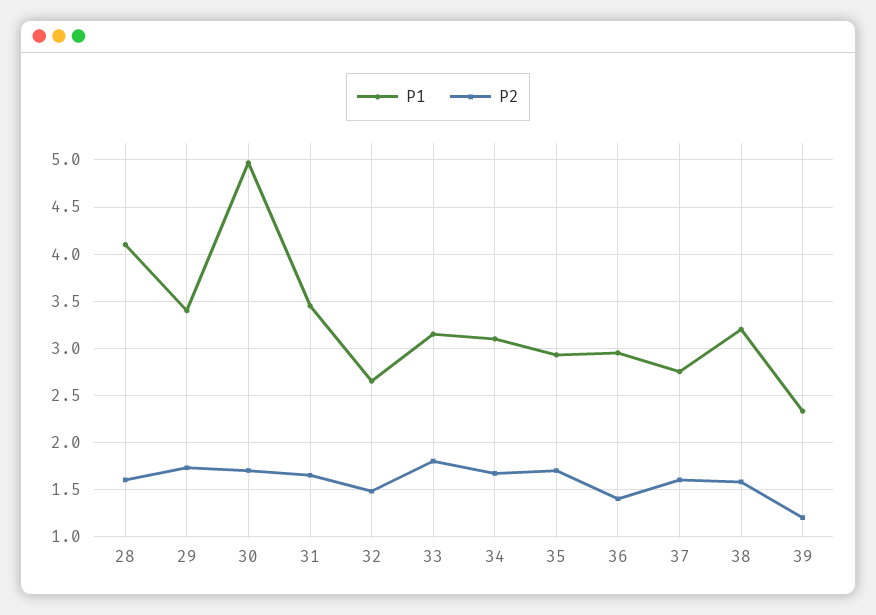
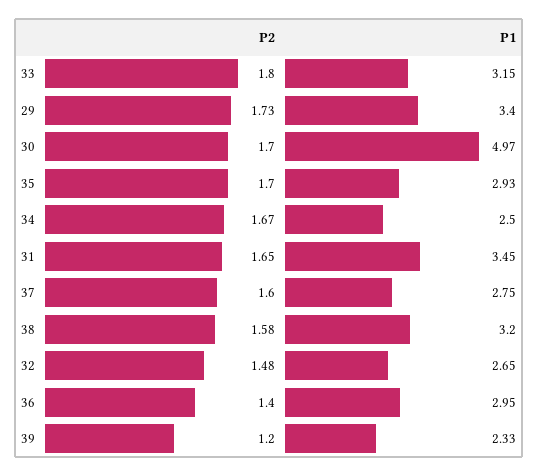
  {
    "P1": {
-     "28": 4.1,
      "29": 3.4,
      "30": 4.97,
      "31": 3.45,
      "32": 2.65,
      "33": 3.15,
-     "34": 3.1,
+     "34": 2.5,
      "35": 2.93,
      "36": 2.95,
      "37": 2.75,
      "38": 3.2,
      "39": 2.33
    },
    "P2": {
-     "28": 1.6,
      "29": 1.73,
      "30": 1.7,
      "31": 1.65,
      "32": 1.48,
      "33": 1.8,
      "34": 1.67,
      "35": 1.7,
      "36": 1.4,
      "37": 1.6,
      "38": 1.58,
      "39": 1.2
    }
  }

